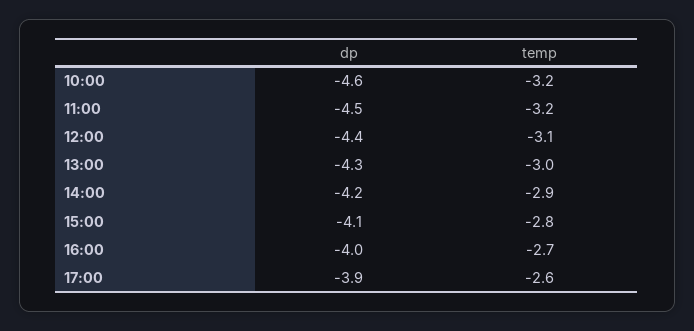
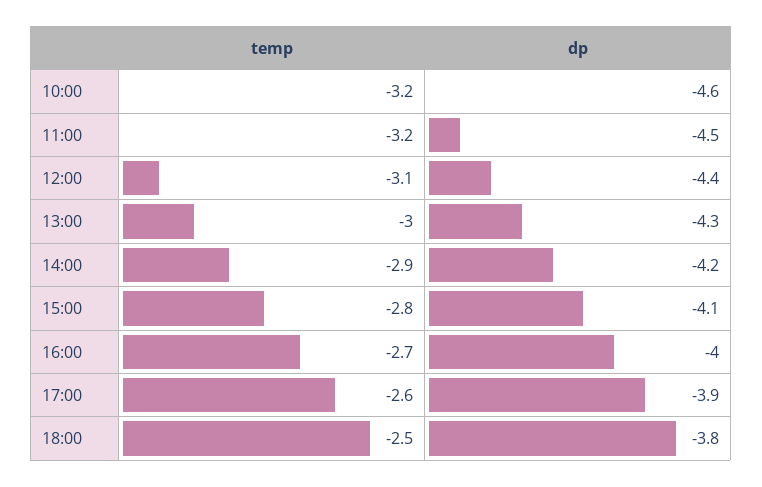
  {
    "dp": {
      "10:00": -4.6,
      "11:00": -4.5,
      "12:00": -4.4,
      "13:00": -4.3,
      "14:00": -4.2,
      "15:00": -4.1,
      "16:00": -4,
-     "17:00": -3.9
+     "17:00": -3.9,
+     "18:00": -3.8
    },
    "temp": {
      "10:00": -3.2,
      "11:00": -3.2,
      "12:00": -3.1,
      "13:00": -3,
      "14:00": -2.9,
      "15:00": -2.8,
      "16:00": -2.7,
-     "17:00": -2.6
+     "17:00": -2.6,
+     "18:00": -2.5
    }
  }

